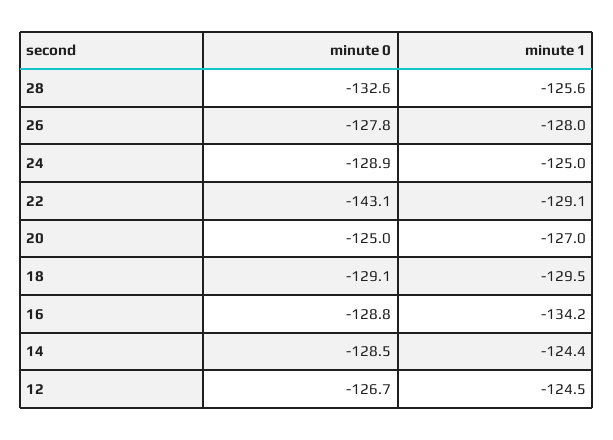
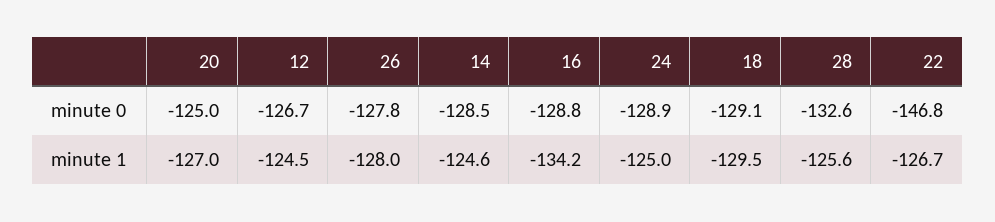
  {
    "minute 0": {
      "28": -132.6,
      "26": -127.8,
      "24": -128.9,
-     "22": -143.1,
+     "22": -146.8,
      "20": -125,
      "18": -129.1,
      "16": -128.8,
      "14": -128.5,
      "12": -126.7
    },
    "minute 1": {
      "28": -125.6,
      "26": -128,
      "24": -125,
-     "22": -129.1,
+     "22": -126.7,
      "20": -127,
      "18": -129.5,
      "16": -134.2,
-     "14": -124.4,
+     "14": -124.6,
      "12": -124.5
    }
  }

